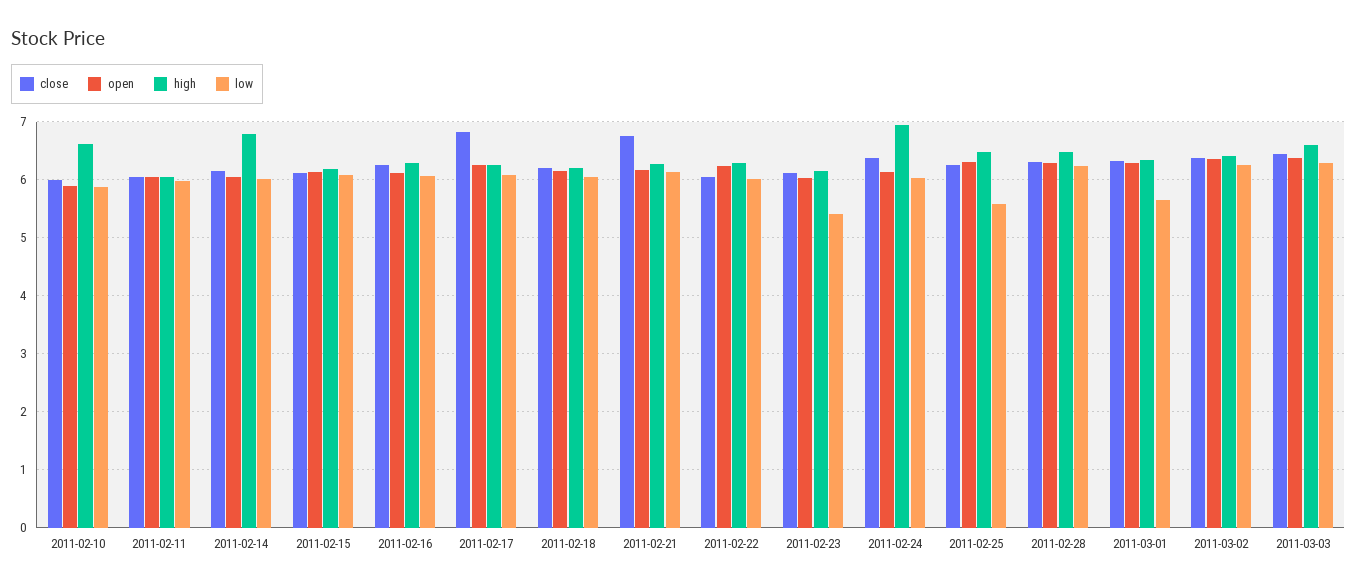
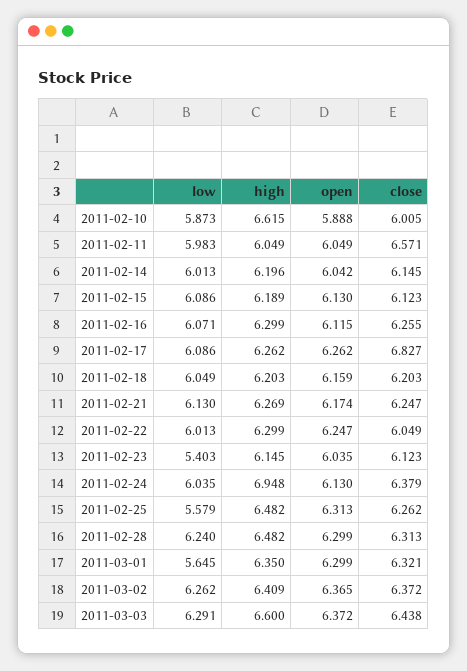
  {
    "close": {
      "2011-02-10": 6.005,
-     "2011-02-11": 6,
+     "2011-02-11": 6.571,
      "2011-02-14": 6.145,
      "2011-02-15": 6.123,
      "2011-02-16": 6.255,
      "2011-02-17": 6.827,
      "2011-02-18": 6.203,
-     "2011-02-21": 6.8,
+     "2011-02-21": 6.247,
      "2011-02-22": 6.049,
      "2011-02-23": 6.123,
      "2011-02-24": 6.379,
      "2011-02-25": 6.262,
      "2011-02-28": 6.313,
      "2011-03-01": 6.321,
      "2011-03-02": 6.372,
      "2011-03-03": 6.438
    },
    "open": {
      "2011-02-10": 5.888,
      "2011-02-11": 6.049,
      "2011-02-14": 6.042,
      "2011-02-15": 6.13,
      "2011-02-16": 6.115,
      "2011-02-17": 6.262,
      "2011-02-18": 6.159,
      "2011-02-21": 6.174,
      "2011-02-22": 6.247,
      "2011-02-23": 6.035,
      "2011-02-24": 6.13,
      "2011-02-25": 6.313,
      "2011-02-28": 6.299,
      "2011-03-01": 6.299,
      "2011-03-02": 6.365,
      "2011-03-03": 6.372
    },
    "high": {
      "2011-02-10": 6.615,
      "2011-02-11": 6.049,
-     "2011-02-14": 6.8,
+     "2011-02-14": 6.196,
      "2011-02-15": 6.189,
      "2011-02-16": 6.299,
      "2011-02-17": 6.262,
      "2011-02-18": 6.203,
      "2011-02-21": 6.269,
      "2011-02-22": 6.299,
      "2011-02-23": 6.145,
      "2011-02-24": 6.948,
      "2011-02-25": 6.482,
      "2011-02-28": 6.482,
      "2011-03-01": 6.35,
      "2011-03-02": 6.409,
      "2011-03-03": 6.6
    },
    "low": {
      "2011-02-10": 5.873,
      "2011-02-11": 5.983,
      "2011-02-14": 6.013,
      "2011-02-15": 6.086,
      "2011-02-16": 6.071,
      "2011-02-17": 6.086,
      "2011-02-18": 6.049,
      "2011-02-21": 6.13,
      "2011-02-22": 6.013,
      "2011-02-23": 5.403,
      "2011-02-24": 6.035,
      "2011-02-25": 5.579,
      "2011-02-28": 6.24,
      "2011-03-01": 5.645,
      "2011-03-02": 6.262,
      "2011-03-03": 6.291
    }
  }

